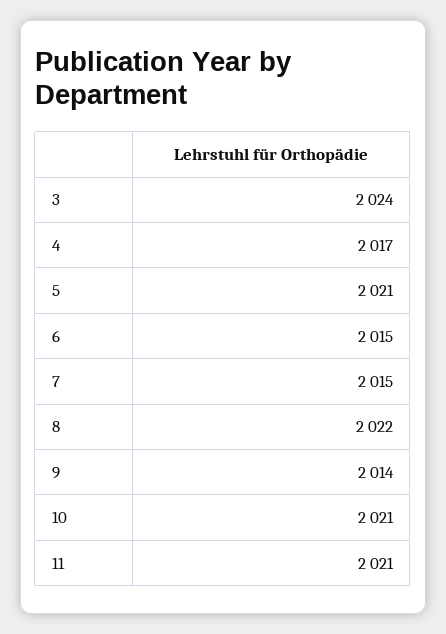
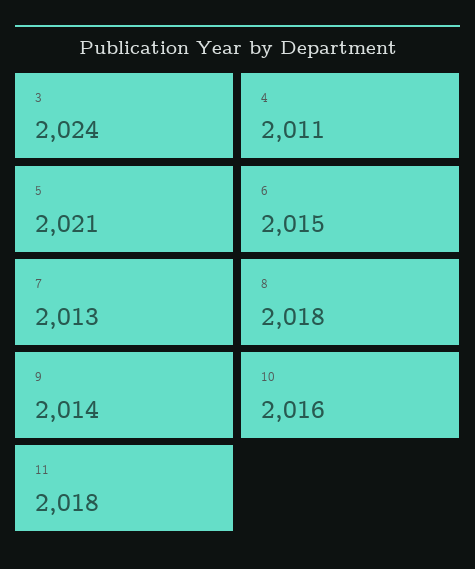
  {
    "3": 2024,
-   "4": 2017,
+   "4": 2011,
    "5": 2021,
    "6": 2015,
-   "7": 2015,
+   "7": 2013,
-   "8": 2022,
+   "8": 2018,
    "9": 2014,
-   "10": 2021,
+   "10": 2016,
-   "11": 2021
+   "11": 2018
  }

